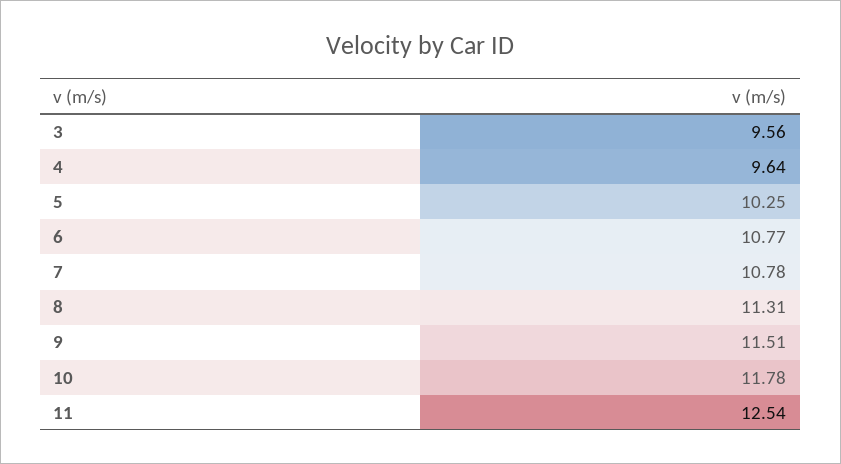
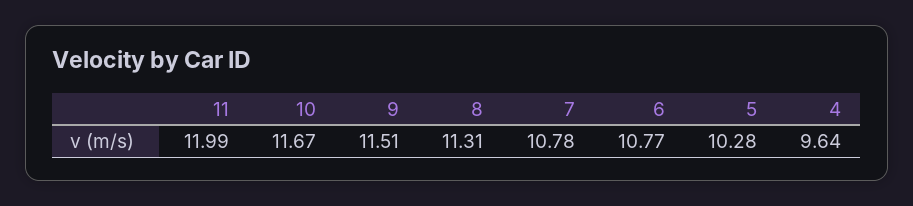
  {
-   "3": 9.56,
    "4": 9.64,
-   "5": 10.25,
+   "5": 10.28,
    "6": 10.77,
    "7": 10.78,
    "8": 11.31,
    "9": 11.51,
-   "10": 11.78,
+   "10": 11.67,
-   "11": 12.54
+   "11": 11.99
  }

